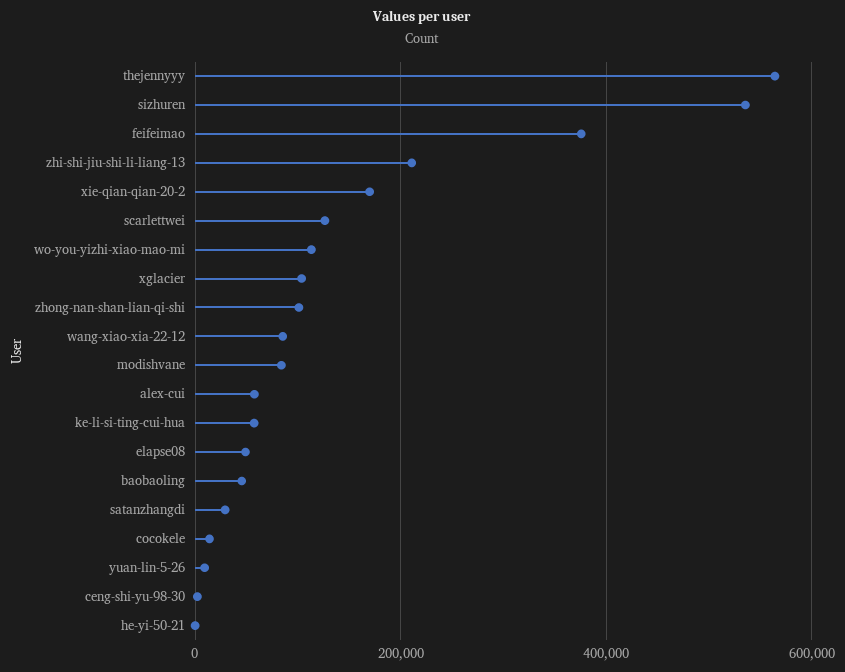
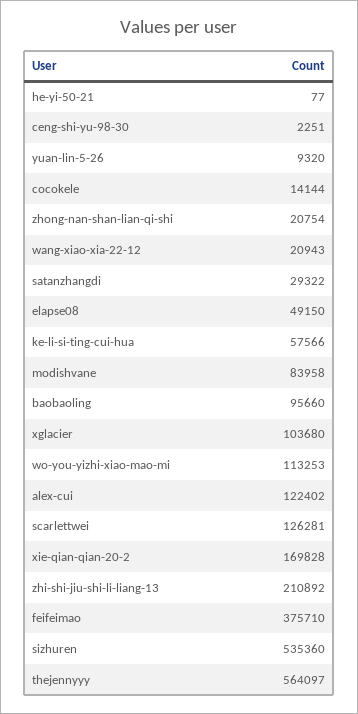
  {
    "thejennyyy": 564097,
    "sizhuren": 535360,
    "feifeimao": 375710,
    "zhi-shi-jiu-shi-li-liang-13": 210892,
    "xie-qian-qian-20-2": 169828,
    "scarlettwei": 126281,
    "wo-you-yizhi-xiao-mao-mi": 113253,
    "xglacier": 103680,
-   "zhong-nan-shan-lian-qi-shi": 100000,
+   "zhong-nan-shan-lian-qi-shi": 20754,
-   "wang-xiao-xia-22-12": 80000,
+   "wang-xiao-xia-22-12": 20943,
    "modishvane": 83958,
-   "alex-cui": 60000,
+   "alex-cui": 122402,
    "ke-li-si-ting-cui-hua": 57566,
    "elapse08": 49150,
-   "baobaoling": 40000,
+   "baobaoling": 95660,
    "satanzhangdi": 29322,
    "cocokele": 14144,
    "yuan-lin-5-26": 9320,
    "ceng-shi-yu-98-30": 2251,
    "he-yi-50-21": 77
  }

